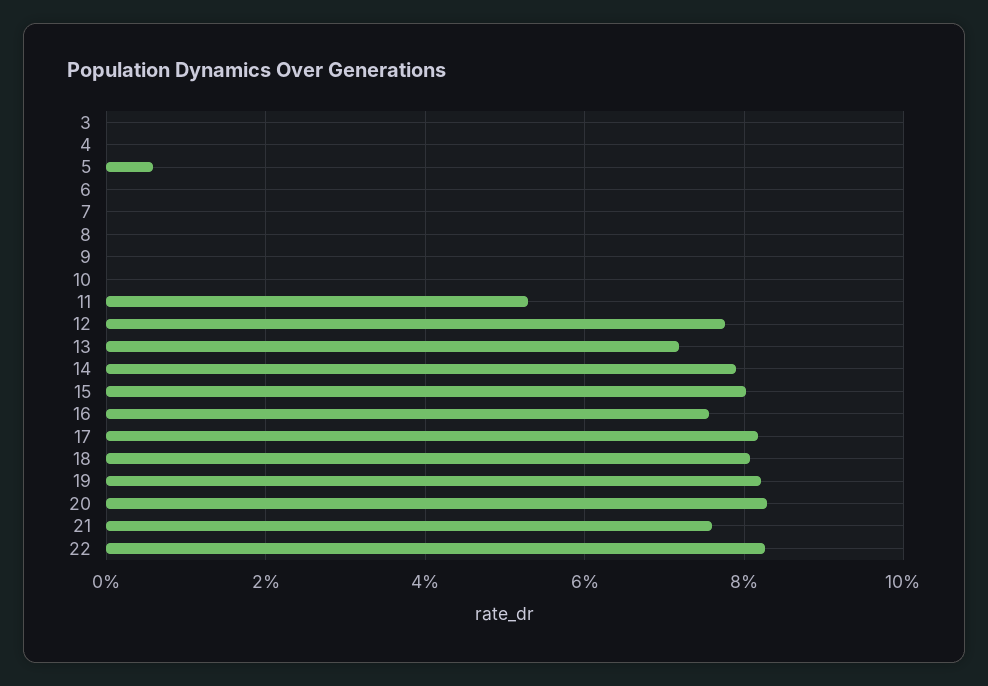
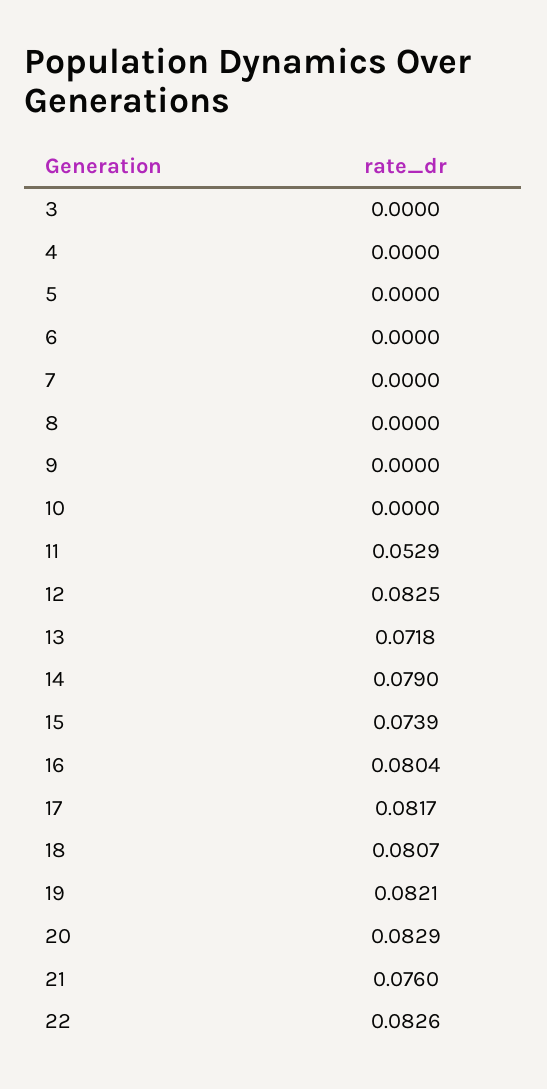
  {
    "3": 0,
    "4": 0,
-   "5": 0.006,
+   "5": 0,
    "6": 0,
    "7": 0,
    "8": 0,
    "9": 0,
    "10": 0,
    "11": 0.0529,
-   "12": 0.078,
+   "12": 0.0825,
    "13": 0.0718,
    "14": 0.079,
-   "15": 0.08,
+   "15": 0.0739,
-   "16": 0.076,
+   "16": 0.0804,
    "17": 0.0817,
    "18": 0.0807,
    "19": 0.0821,
    "20": 0.0829,
    "21": 0.076,
    "22": 0.0826
  }

